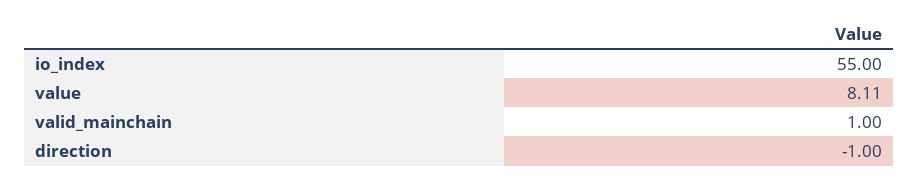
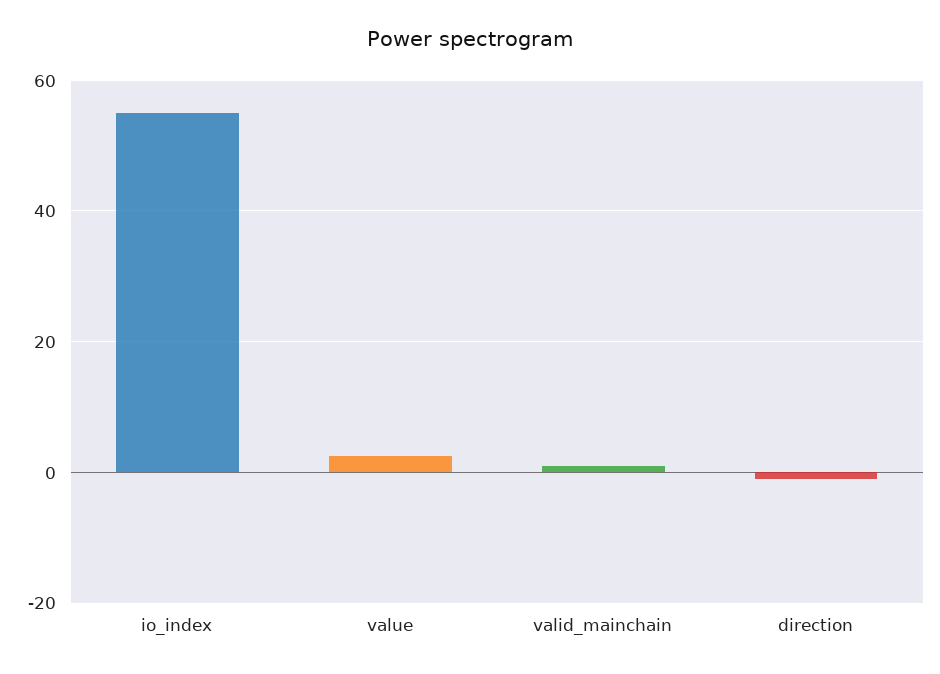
  {
    "io_index": 55,
-   "value": 8.11,
+   "value": 2,
    "valid_mainchain": 1,
    "direction": -1
  }

